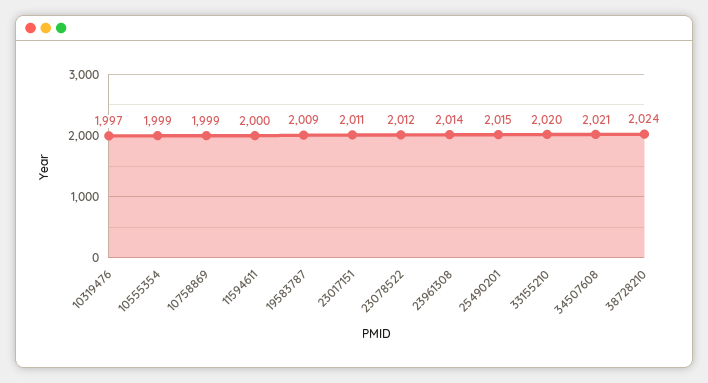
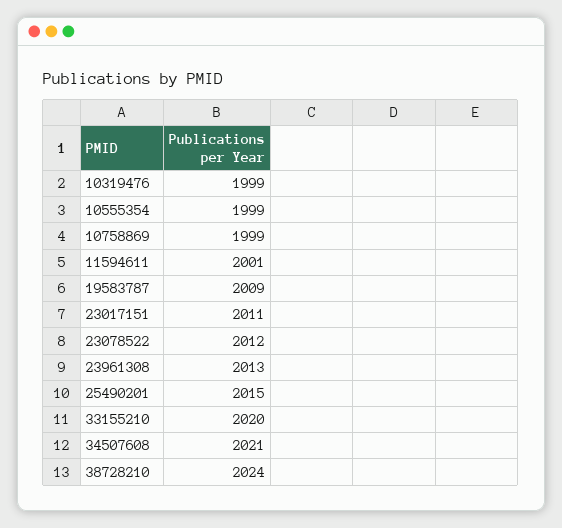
  {
-   "10319476": 1997,
+   "10319476": 1999,
    "10555354": 1999,
    "10758869": 1999,
-   "11594611": 2000,
+   "11594611": 2001,
    "19583787": 2009,
    "23017151": 2011,
    "23078522": 2012,
-   "23961308": 2014,
+   "23961308": 2013,
    "25490201": 2015,
    "33155210": 2020,
    "34507608": 2021,
    "38728210": 2024
  }

